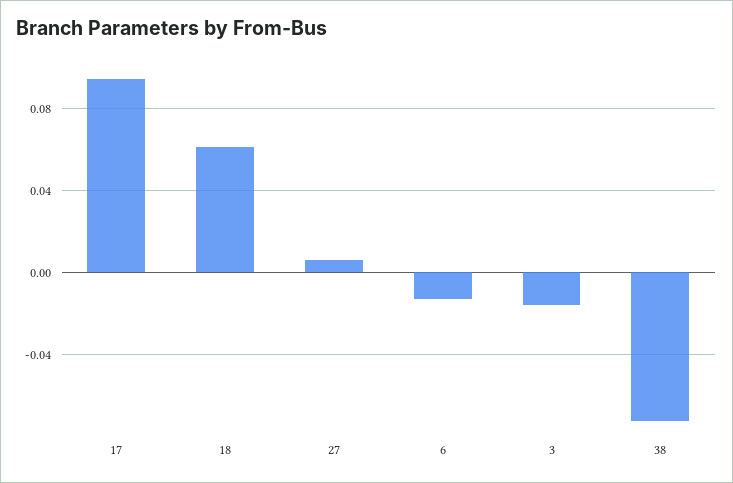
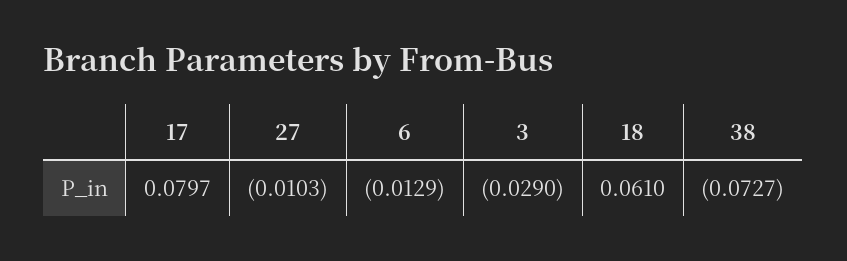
  {
-   "17": 0.095,
+   "17": 0.0797,
    "18": 0.061,
-   "27": 0.005,
+   "27": -0.0103,
    "6": -0.0129,
-   "3": -0.015,
+   "3": -0.029,
    "38": -0.0727
  }

